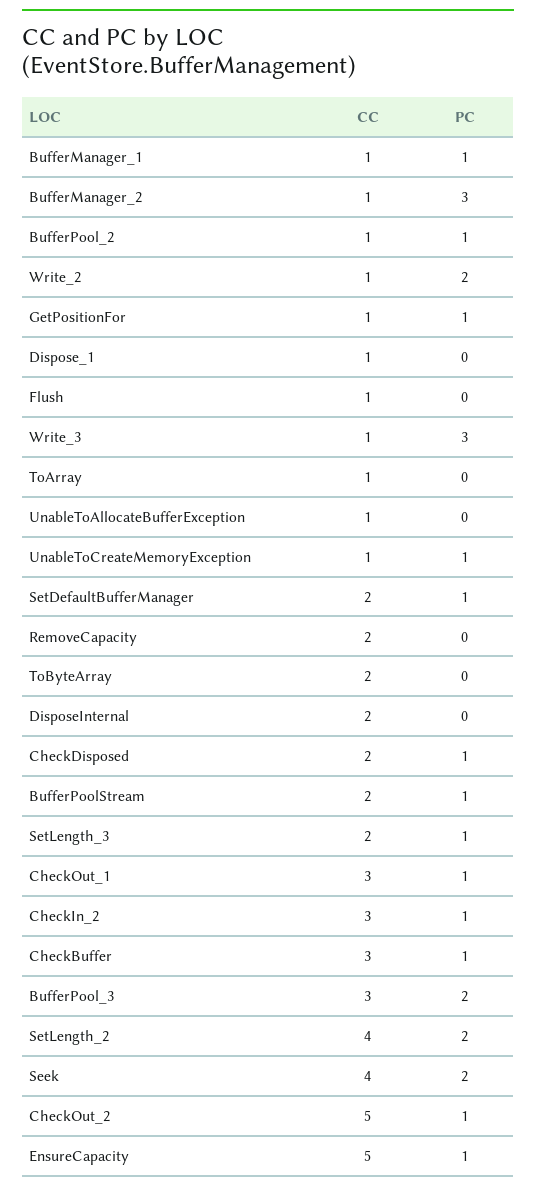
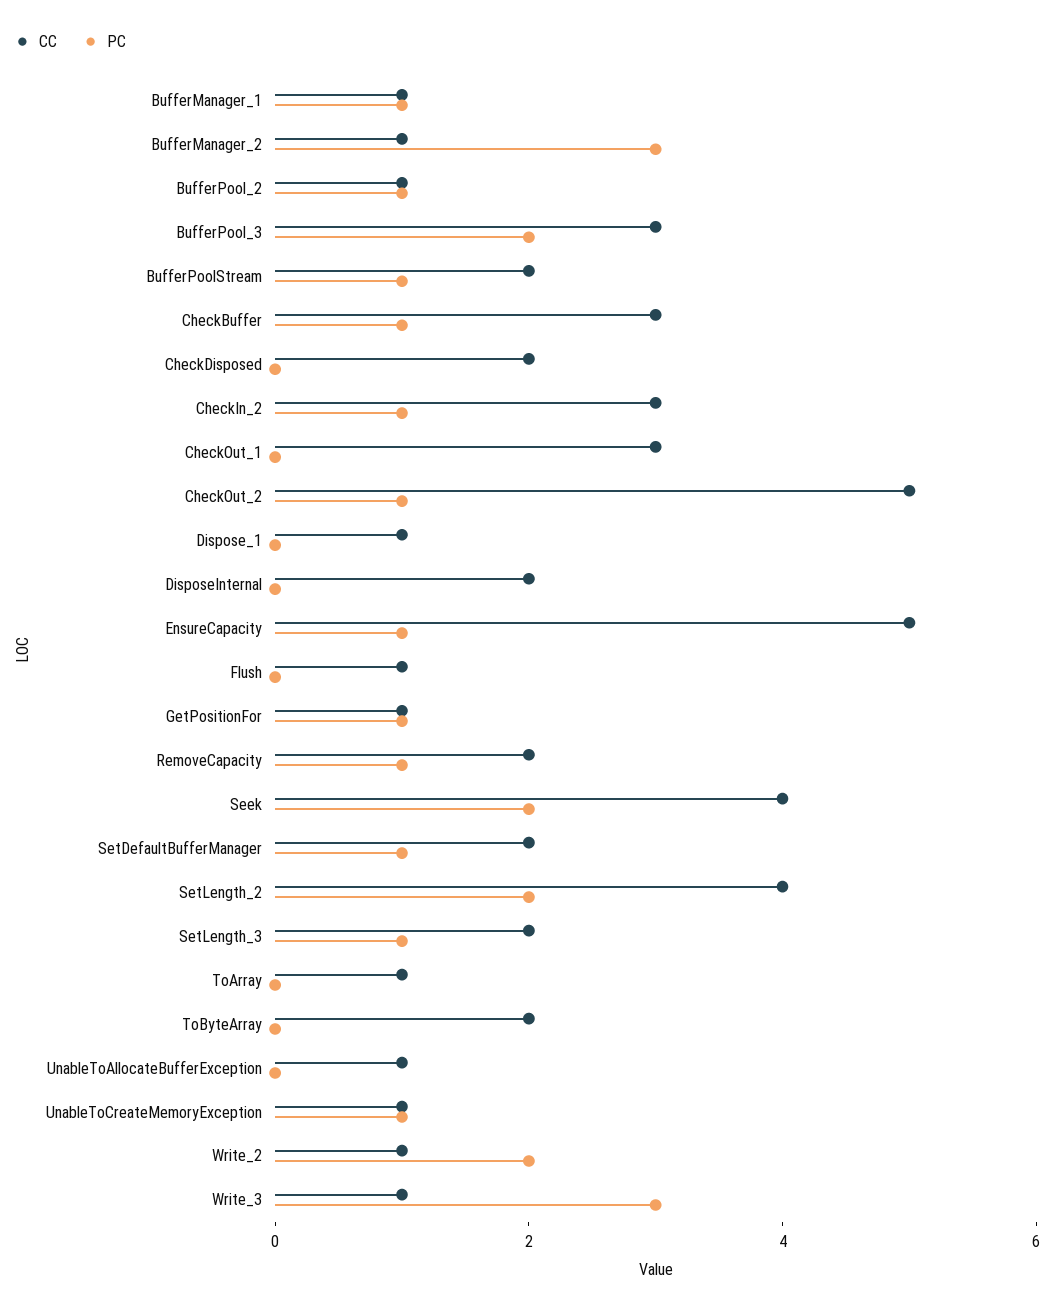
  {
    "CC": {
      "BufferManager_1": 1,
      "BufferManager_2": 1,
      "BufferPool_2": 1,
      "Write_2": 1,
      "GetPositionFor": 1,
      "Dispose_1": 1,
      "Flush": 1,
      "Write_3": 1,
      "ToArray": 1,
      "UnableToAllocateBufferException": 1,
      "UnableToCreateMemoryException": 1,
      "SetDefaultBufferManager": 2,
      "RemoveCapacity": 2,
      "ToByteArray": 2,
      "DisposeInternal": 2,
      "CheckDisposed": 2,
      "BufferPoolStream": 2,
      "SetLength_3": 2,
      "CheckOut_1": 3,
      "CheckIn_2": 3,
      "CheckBuffer": 3,
      "BufferPool_3": 3,
      "SetLength_2": 4,
      "Seek": 4,
      "CheckOut_2": 5,
      "EnsureCapacity": 5
    },
    "PC": {
      "BufferManager_1": 1,
      "BufferManager_2": 3,
      "BufferPool_2": 1,
      "Write_2": 2,
      "GetPositionFor": 1,
      "Dispose_1": 0,
      "Flush": 0,
      "Write_3": 3,
      "ToArray": 0,
      "UnableToAllocateBufferException": 0,
      "UnableToCreateMemoryException": 1,
      "SetDefaultBufferManager": 1,
-     "RemoveCapacity": 0,
+     "RemoveCapacity": 1,
      "ToByteArray": 0,
      "DisposeInternal": 0,
-     "CheckDisposed": 1,
+     "CheckDisposed": 0,
      "BufferPoolStream": 1,
      "SetLength_3": 1,
-     "CheckOut_1": 1,
+     "CheckOut_1": 0,
      "CheckIn_2": 1,
      "CheckBuffer": 1,
      "BufferPool_3": 2,
      "SetLength_2": 2,
      "Seek": 2,
      "CheckOut_2": 1,
      "EnsureCapacity": 1
    }
  }

